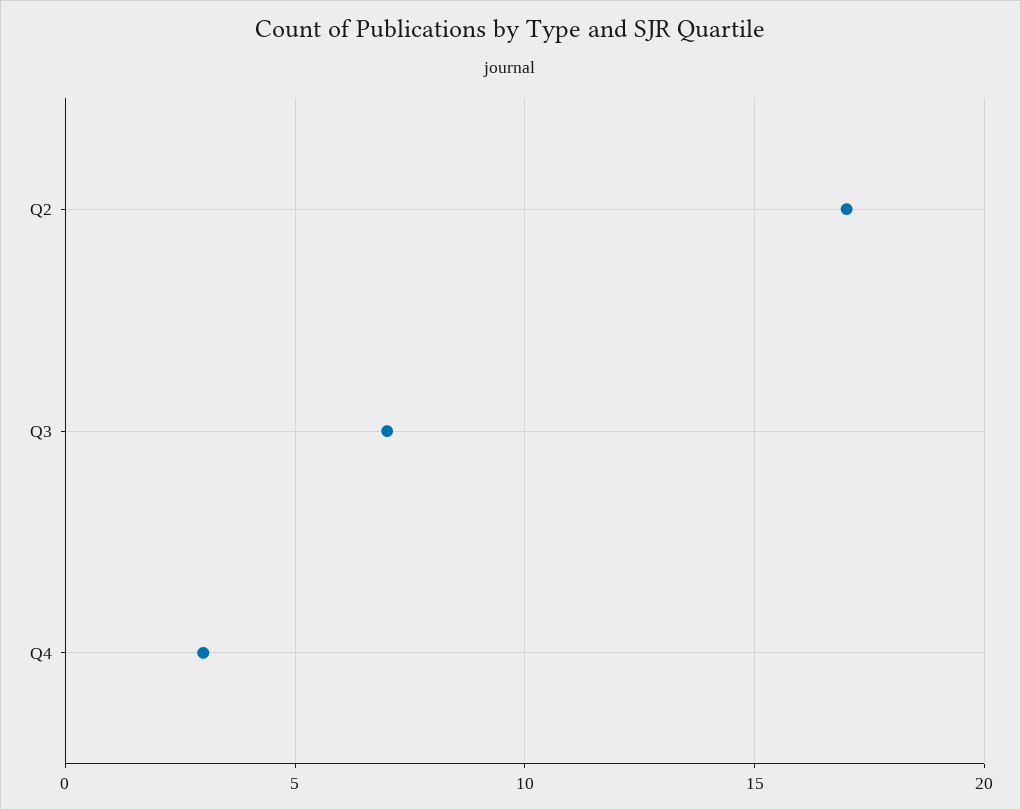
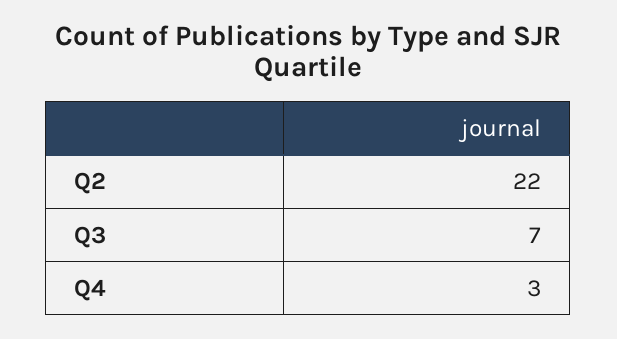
  {
-   "Q2": 17,
+   "Q2": 22,
    "Q3": 7,
    "Q4": 3
  }

